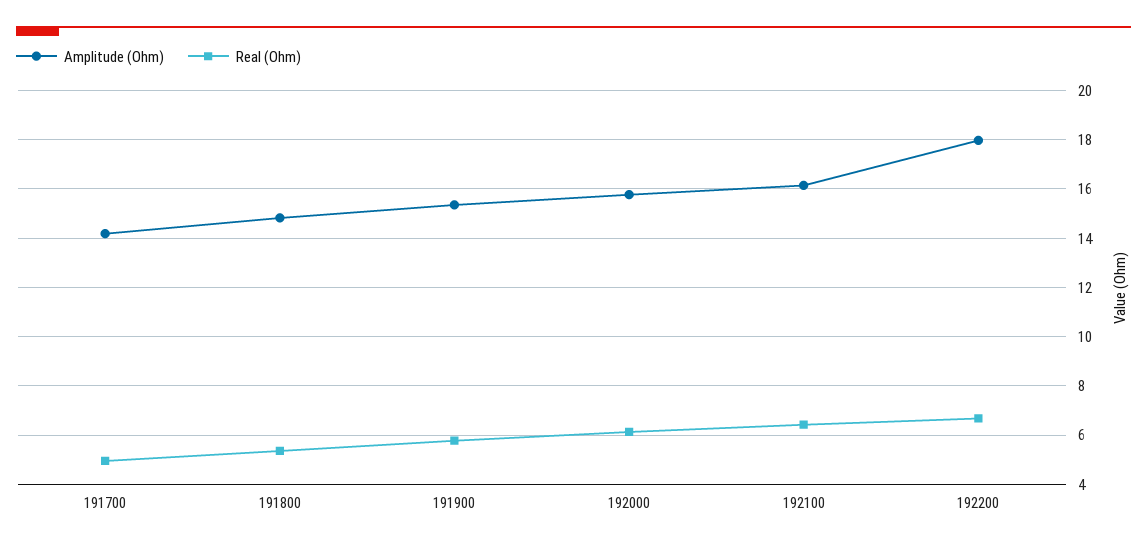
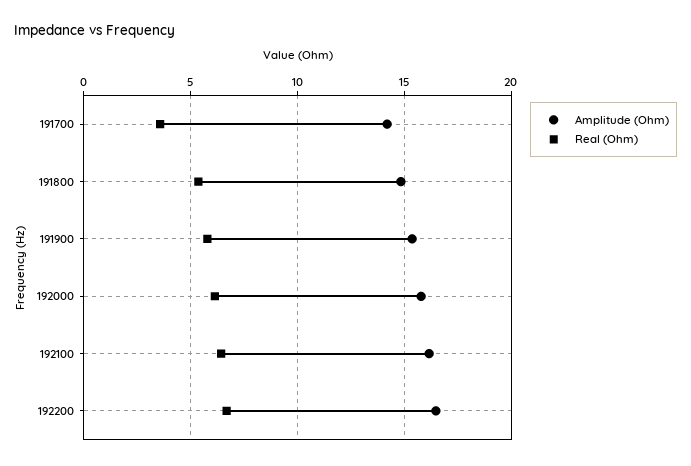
  {
    "Amplitude (Ohm)": {
      "191700": 14.25,
      "191800": 14.75,
      "191900": 15.25,
      "192000": 15.75,
      "192100": 16.25,
-     "192200": 18
+     "192200": 16.5
    },
    "Real (Ohm)": {
-     "191700": 5,
+     "191700": 3.5,
      "191800": 5.25,
      "191900": 5.75,
      "192000": 6.25,
      "192100": 6.5,
      "192200": 6.75
    }
  }

